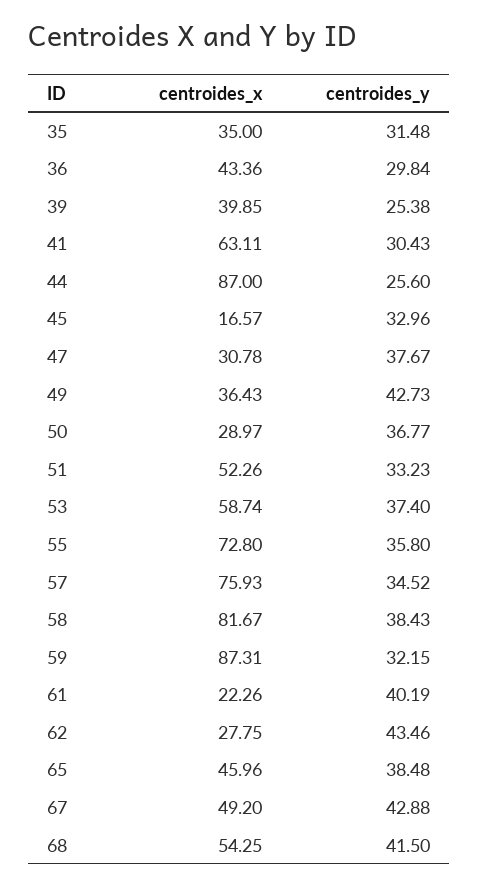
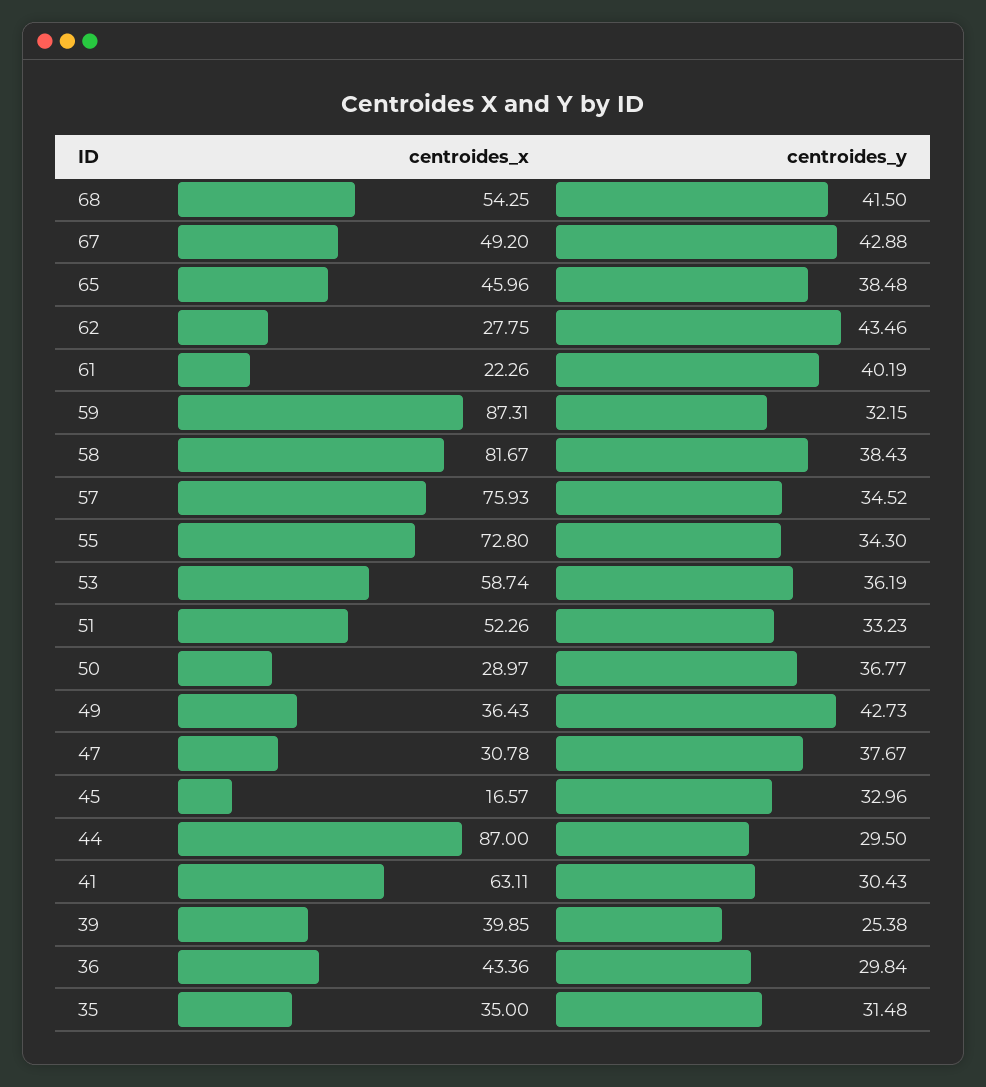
  {
    "centroides_x": {
      "35": 35,
      "36": 43.36,
      "39": 39.85,
      "41": 63.11,
      "44": 87,
      "45": 16.57,
      "47": 30.78,
      "49": 36.43,
      "50": 28.97,
      "51": 52.26,
      "53": 58.74,
      "55": 72.8,
      "57": 75.93,
      "58": 81.67,
      "59": 87.31,
      "61": 22.26,
      "62": 27.75,
      "65": 45.96,
      "67": 49.2,
      "68": 54.25
    },
    "centroides_y": {
      "35": 31.48,
      "36": 29.84,
      "39": 25.38,
      "41": 30.43,
-     "44": 25.6,
+     "44": 29.5,
      "45": 32.96,
      "47": 37.67,
      "49": 42.73,
      "50": 36.77,
      "51": 33.23,
-     "53": 37.4,
+     "53": 36.19,
-     "55": 35.8,
+     "55": 34.3,
      "57": 34.52,
      "58": 38.43,
      "59": 32.15,
      "61": 40.19,
      "62": 43.46,
      "65": 38.48,
      "67": 42.88,
      "68": 41.5
    }
  }

